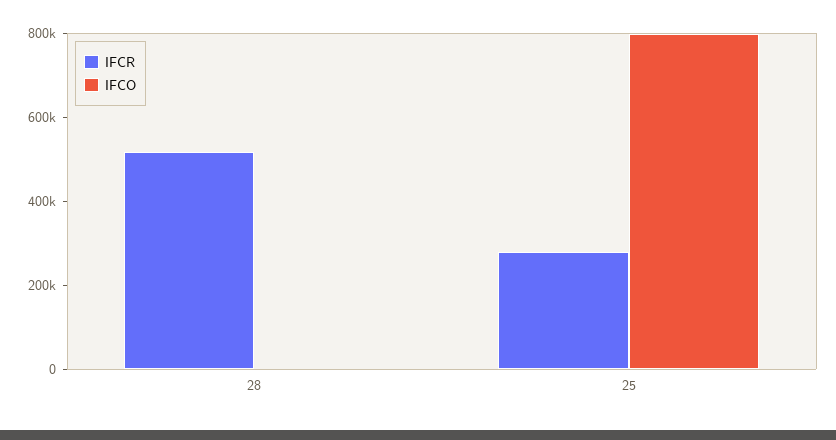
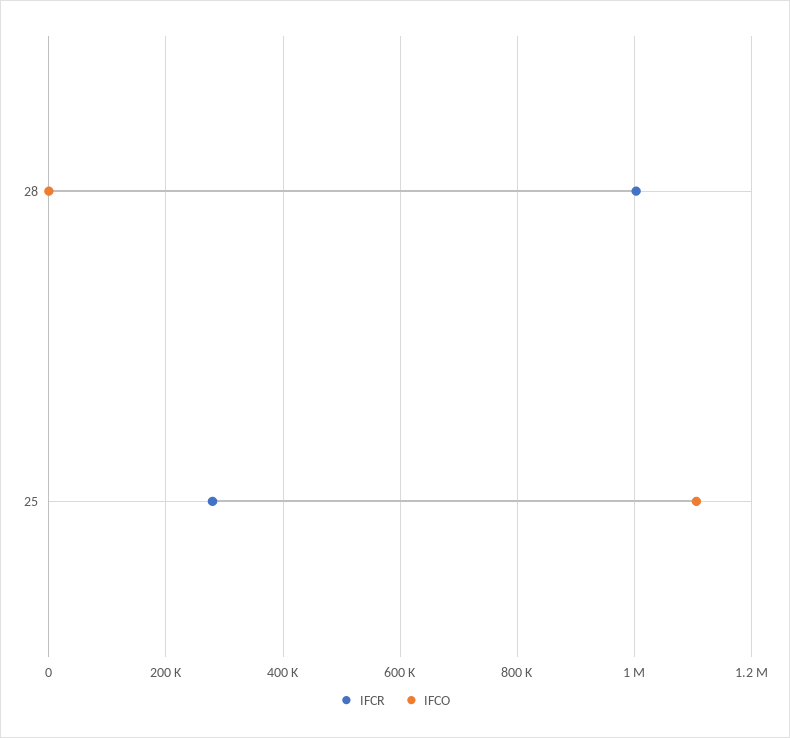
  {
    "IFCR": {
-     "28": 500000,
+     "28": 1000000,
      "25": 280000
    },
    "IFCO": {
      "28": 0,
-     "25": 800000
+     "25": 1100000
    }
  }

